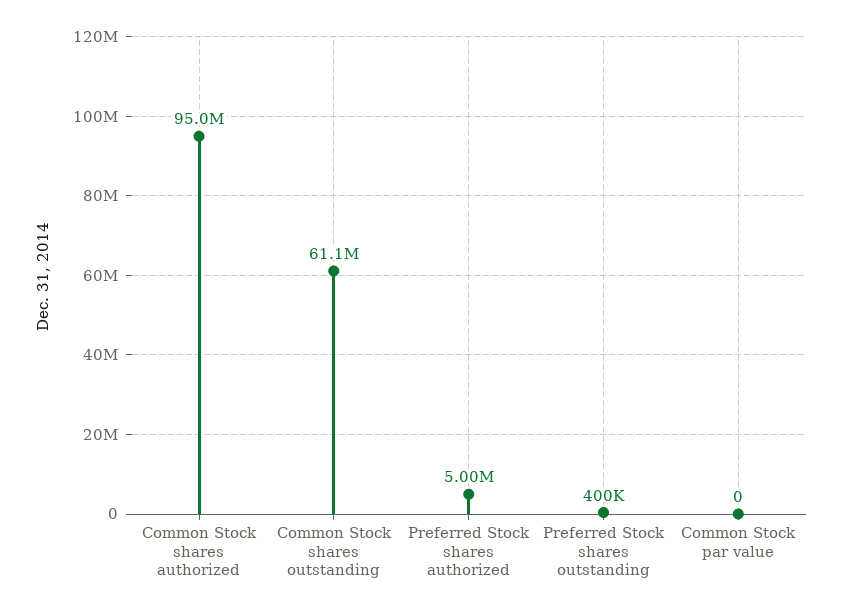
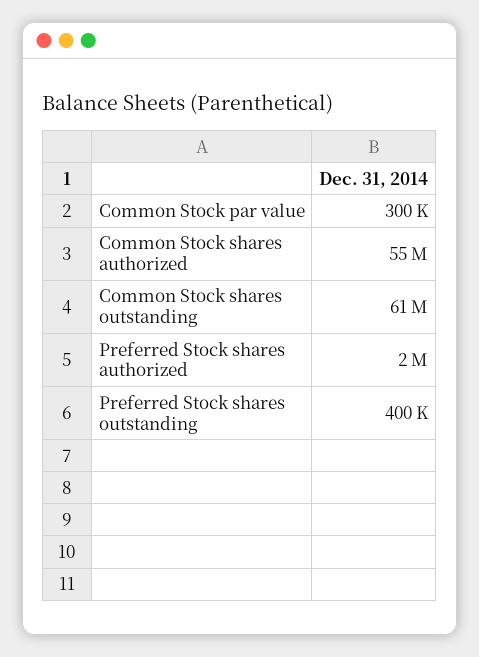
  {
-   "Common Stock shares authorized": 95000000,
+   "Common Stock shares authorized": 55000000,
    "Common Stock shares outstanding": 61100000,
-   "Preferred Stock shares authorized": 5000000,
+   "Preferred Stock shares authorized": 2000000,
    "Preferred Stock shares outstanding": 400000,
-   "Common Stock par value": 0
+   "Common Stock par value": 300000
  }

